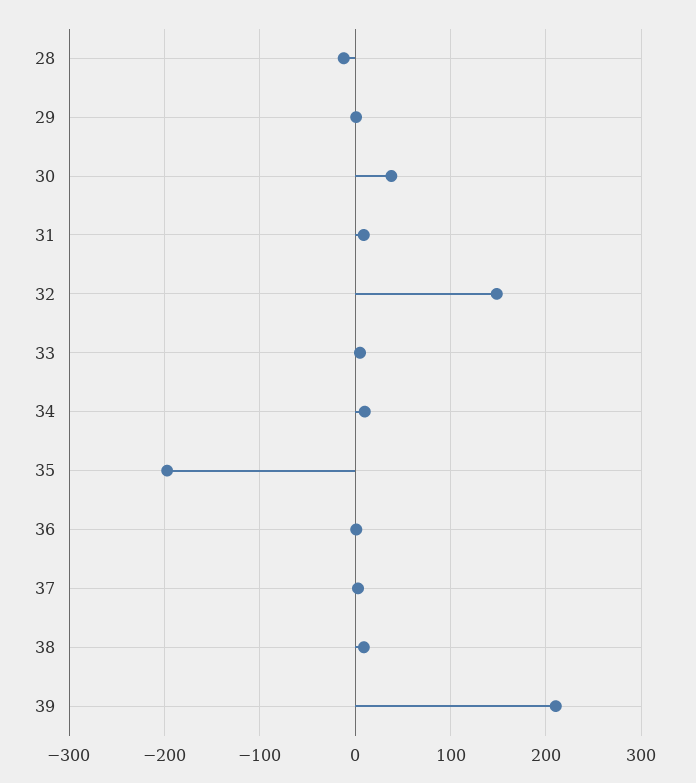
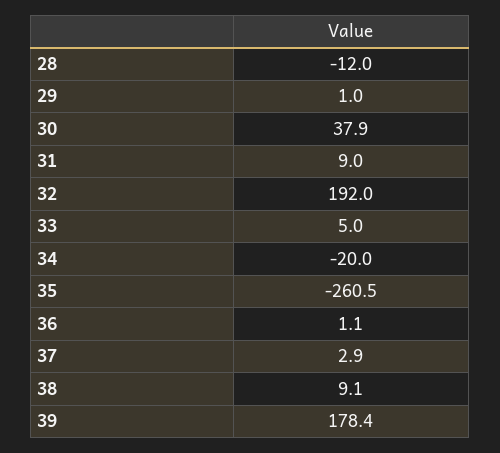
  {
    "28": -12,
    "29": 1,
    "30": 37.9,
    "31": 9,
-   "32": 150,
+   "32": 192,
    "33": 5,
-   "34": 10,
+   "34": -20,
-   "35": -200,
+   "35": -260.5,
    "36": 1.1,
    "37": 2.9,
    "38": 9.1,
-   "39": 210
+   "39": 178.4
  }

